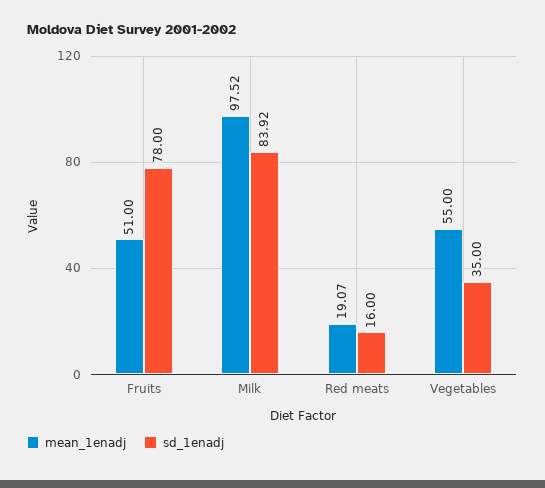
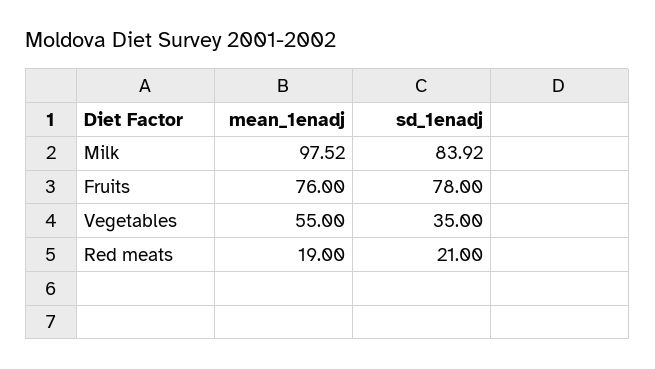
  {
    "mean_1enadj": {
-     "Fruits": 51,
+     "Fruits": 76,
      "Milk": 97.52,
-     "Red meats": 19.07,
+     "Red meats": 19,
      "Vegetables": 55
    },
    "sd_1enadj": {
      "Fruits": 78,
      "Milk": 83.92,
-     "Red meats": 16,
+     "Red meats": 21,
      "Vegetables": 35
    }
  }

